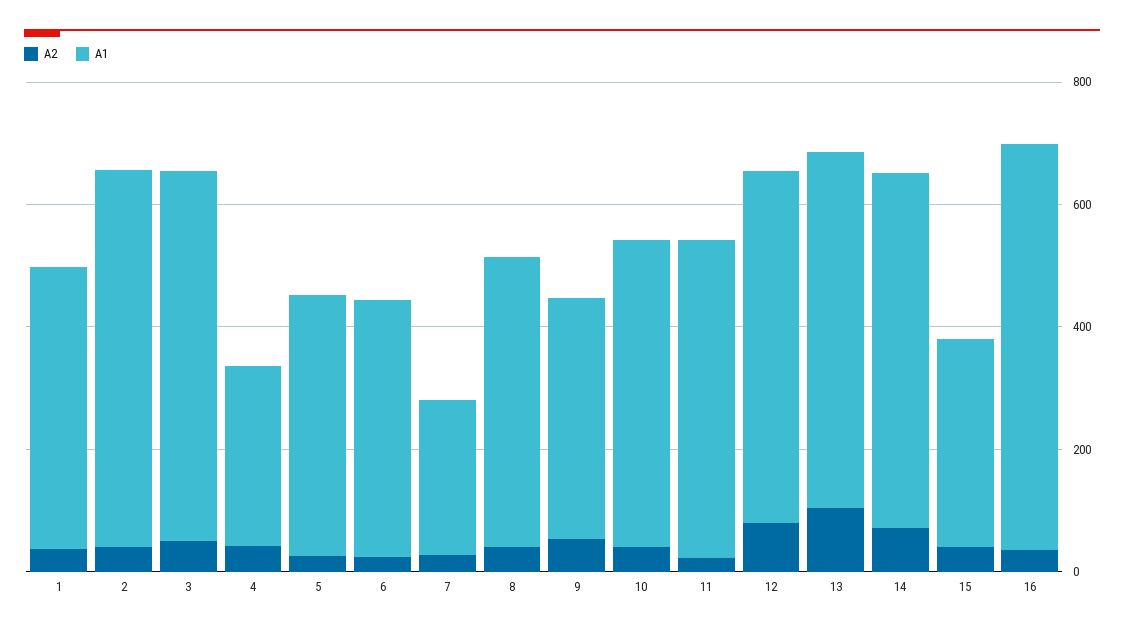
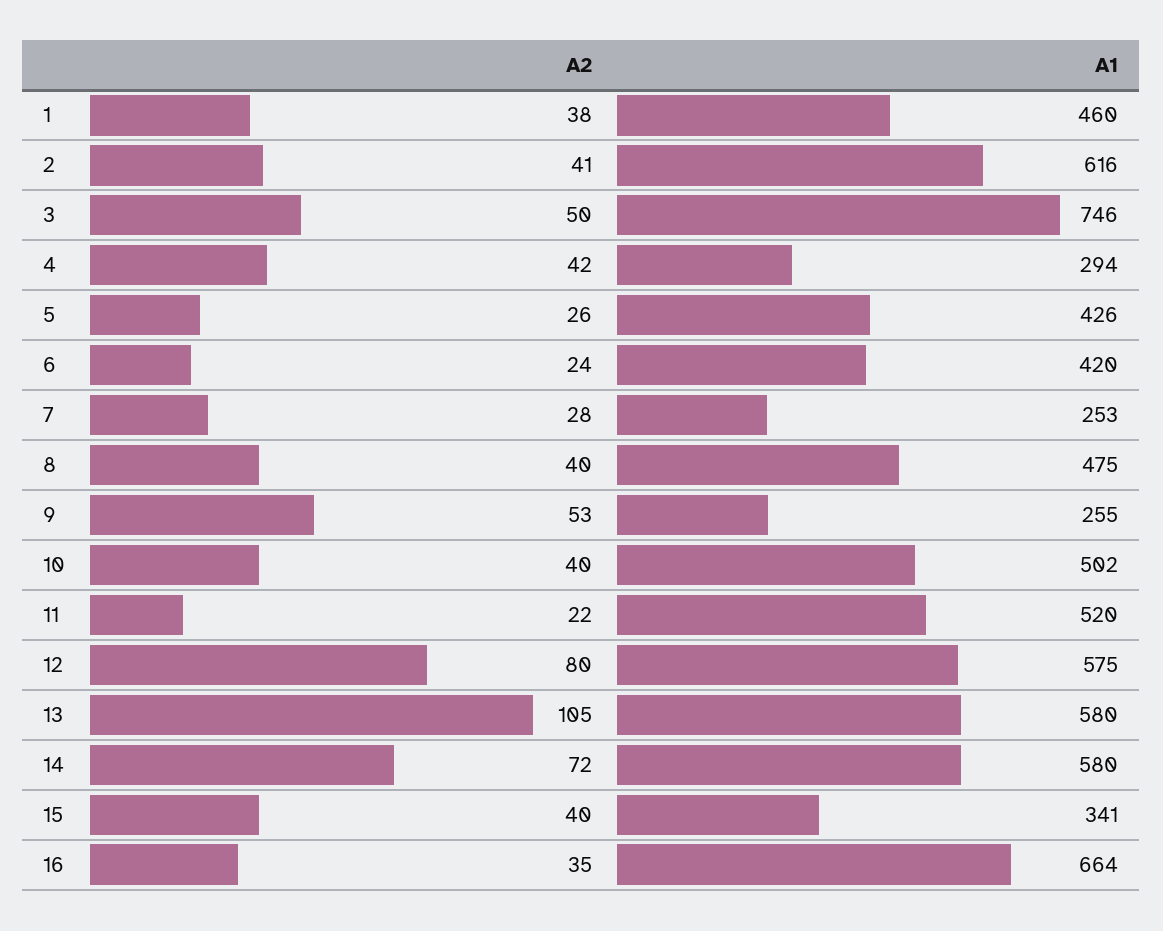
  {
    "A2": {
      "1": 38,
      "2": 41,
      "3": 50,
      "4": 42,
      "5": 26,
      "6": 24,
      "7": 28,
      "8": 40,
      "9": 53,
      "10": 40,
      "11": 22,
      "12": 80,
      "13": 105,
      "14": 72,
      "15": 40,
      "16": 35
    },
    "A1": {
      "1": 460,
      "2": 616,
-     "3": 600,
+     "3": 746,
      "4": 294,
      "5": 426,
      "6": 420,
      "7": 253,
      "8": 475,
-     "9": 400,
+     "9": 255,
      "10": 502,
      "11": 520,
      "12": 575,
      "13": 580,
      "14": 580,
      "15": 341,
      "16": 664
    }
  }

